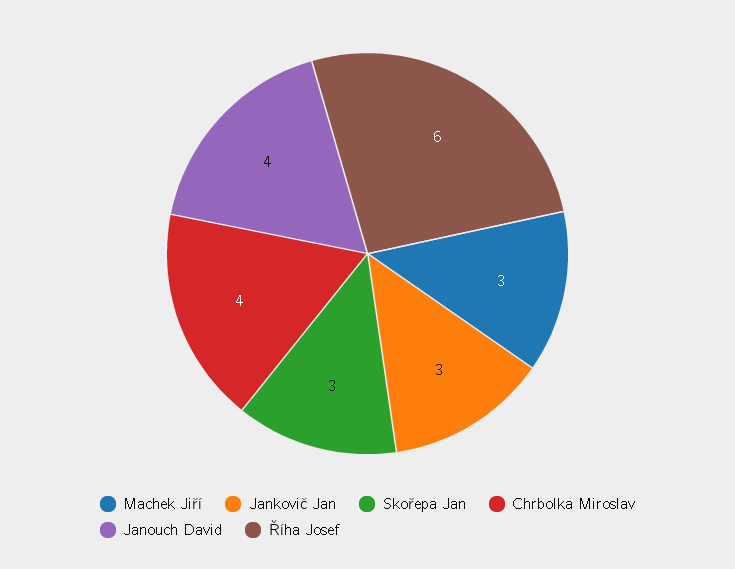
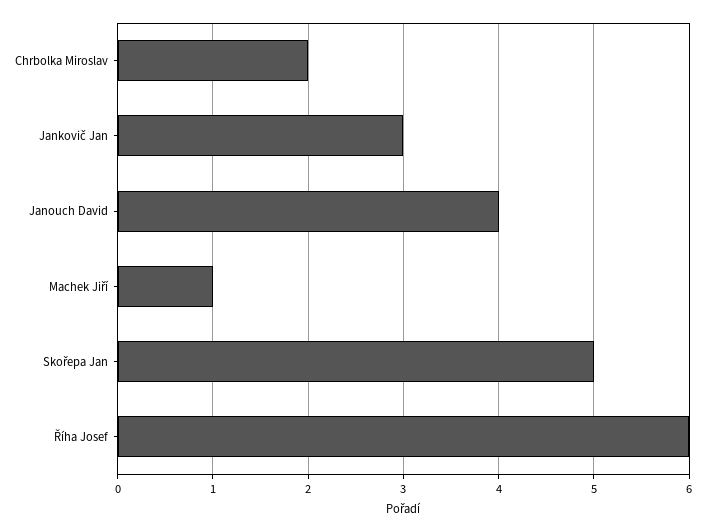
  {
-   "Machek Jiří": 3,
+   "Machek Jiří": 1,
    "Jankovič Jan": 3,
-   "Skořepa Jan": 3,
+   "Skořepa Jan": 5,
-   "Chrbolka Miroslav": 4,
+   "Chrbolka Miroslav": 2,
    "Janouch David": 4,
    "Říha Josef": 6
  }

